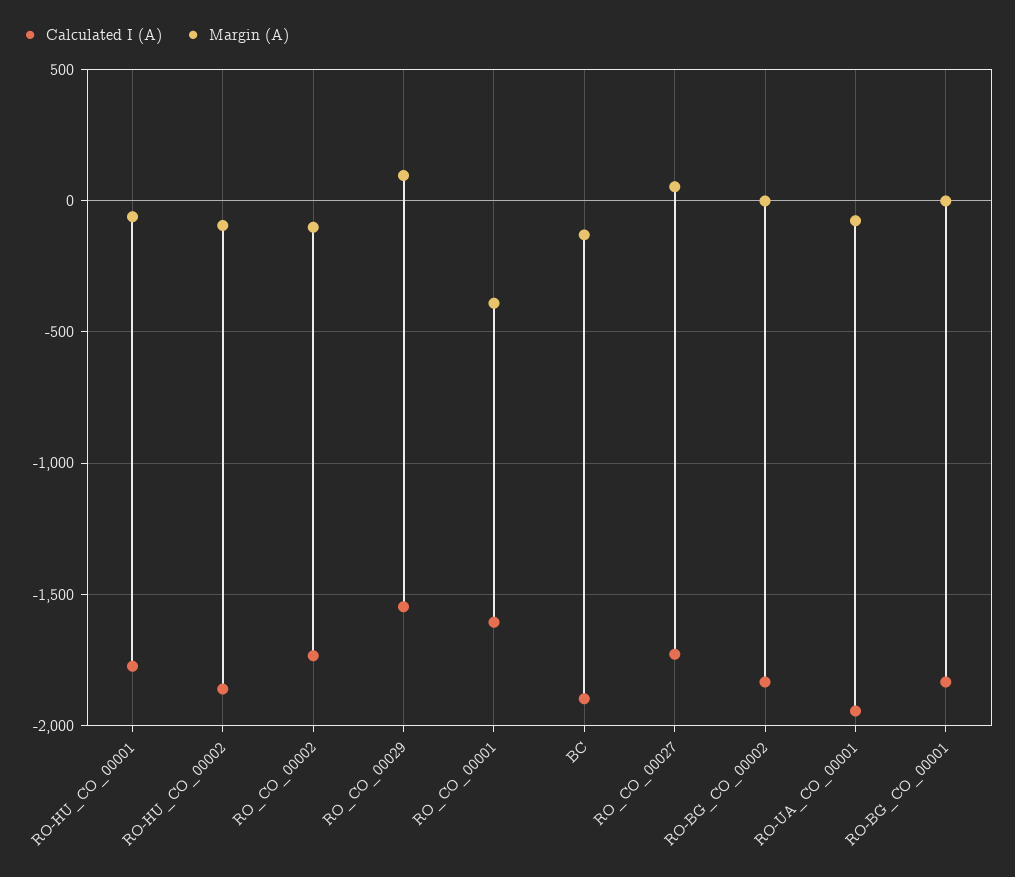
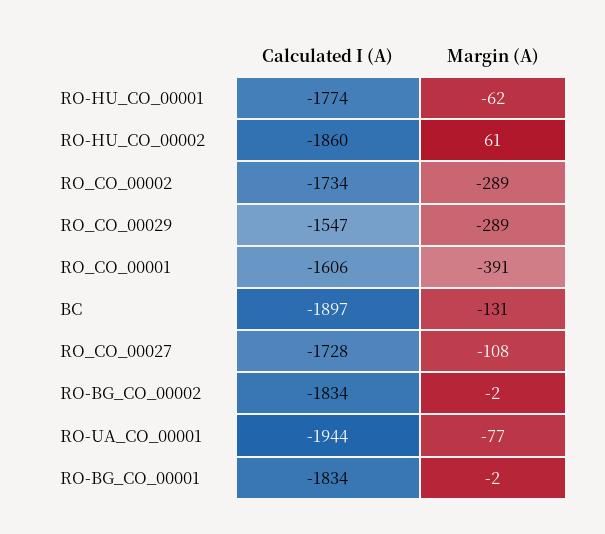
  {
    "Calculated I (A)": {
      "RO-HU_CO_00001": -1774,
      "RO-HU_CO_00002": -1860,
      "RO_CO_00002": -1734,
      "RO_CO_00029": -1547,
      "RO_CO_00001": -1606,
      "BC": -1897,
      "RO_CO_00027": -1728,
      "RO-BG_CO_00002": -1834,
      "RO-UA_CO_00001": -1944,
      "RO-BG_CO_00001": -1834
    },
    "Margin (A)": {
      "RO-HU_CO_00001": -62,
-     "RO-HU_CO_00002": -100,
+     "RO-HU_CO_00002": 61,
-     "RO_CO_00002": -100,
+     "RO_CO_00002": -289,
-     "RO_CO_00029": 100,
+     "RO_CO_00029": -289,
      "RO_CO_00001": -391,
      "BC": -131,
-     "RO_CO_00027": 50,
+     "RO_CO_00027": -108,
      "RO-BG_CO_00002": -2,
      "RO-UA_CO_00001": -77,
      "RO-BG_CO_00001": -2
    }
  }

